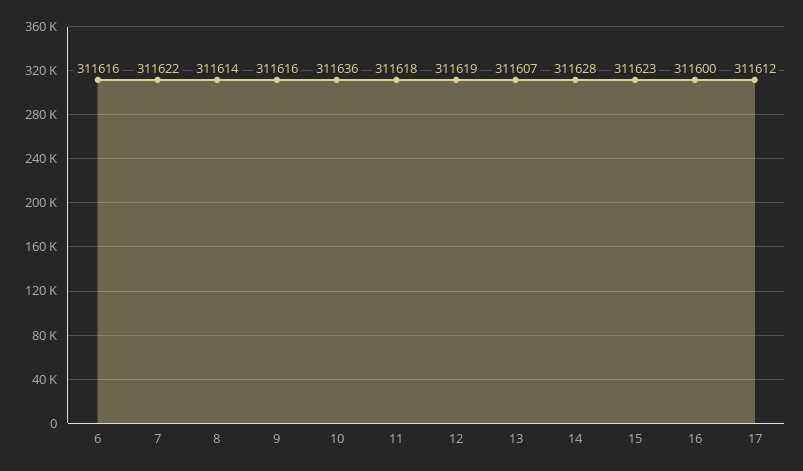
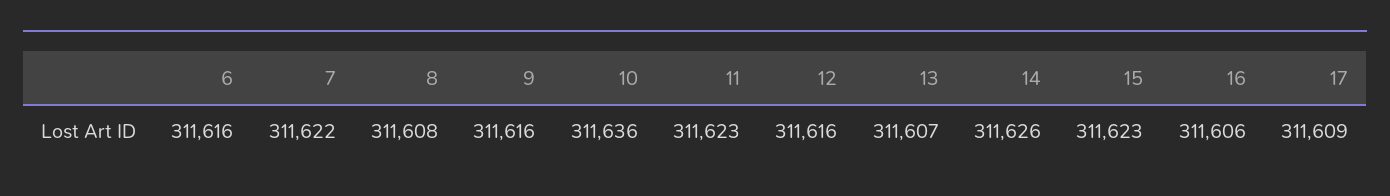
  {
    "6": 311616,
    "7": 311622,
-   "8": 311614,
+   "8": 311608,
    "9": 311616,
    "10": 311636,
-   "11": 311618,
+   "11": 311623,
-   "12": 311619,
+   "12": 311616,
    "13": 311607,
-   "14": 311628,
+   "14": 311626,
    "15": 311623,
-   "16": 311600,
+   "16": 311606,
-   "17": 311612
+   "17": 311609
  }

